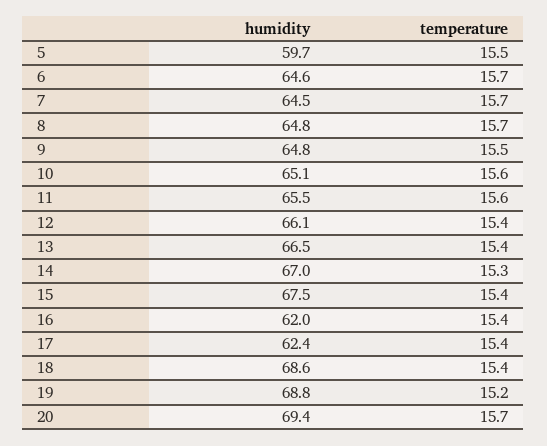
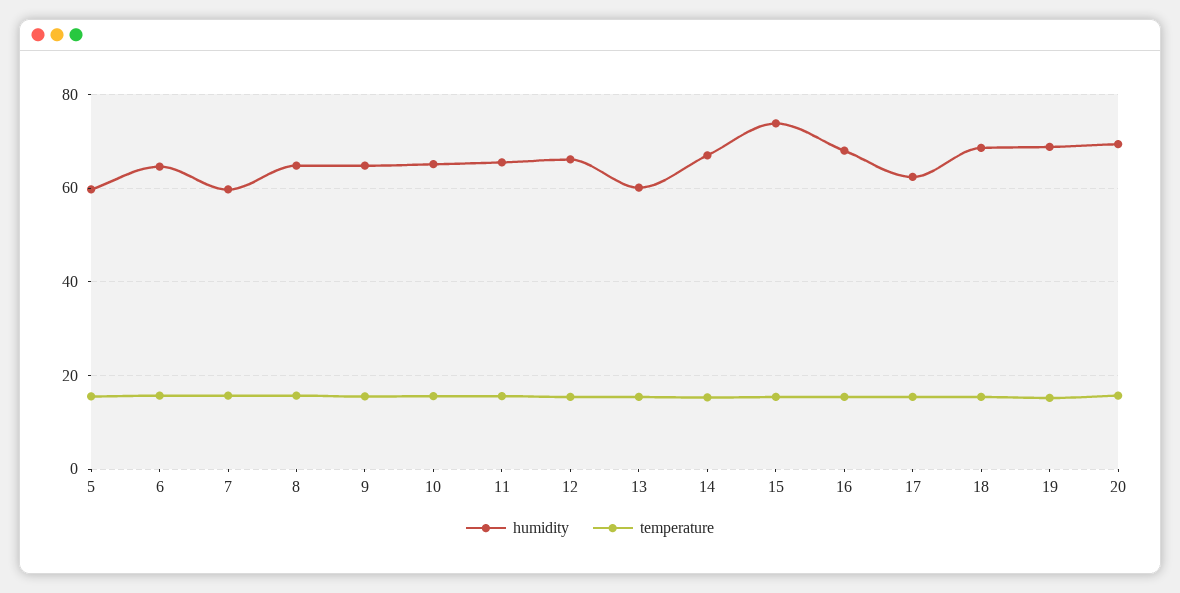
  {
    "humidity": {
      "5": 59.7,
      "6": 64.6,
-     "7": 64.5,
+     "7": 60,
      "8": 64.8,
      "9": 64.8,
      "10": 65.1,
      "11": 65.5,
      "12": 66.1,
-     "13": 66.5,
+     "13": 60,
      "14": 67,
-     "15": 67.5,
+     "15": 74,
-     "16": 62,
+     "16": 68,
      "17": 62.4,
      "18": 68.6,
      "19": 68.8,
      "20": 69.4
    },
    "temperature": {
      "5": 15.5,
      "6": 15.7,
      "7": 15.7,
      "8": 15.7,
      "9": 15.5,
      "10": 15.6,
      "11": 15.6,
      "12": 15.4,
      "13": 15.4,
      "14": 15.3,
      "15": 15.4,
      "16": 15.4,
      "17": 15.4,
      "18": 15.4,
      "19": 15.2,
      "20": 15.7
    }
  }

